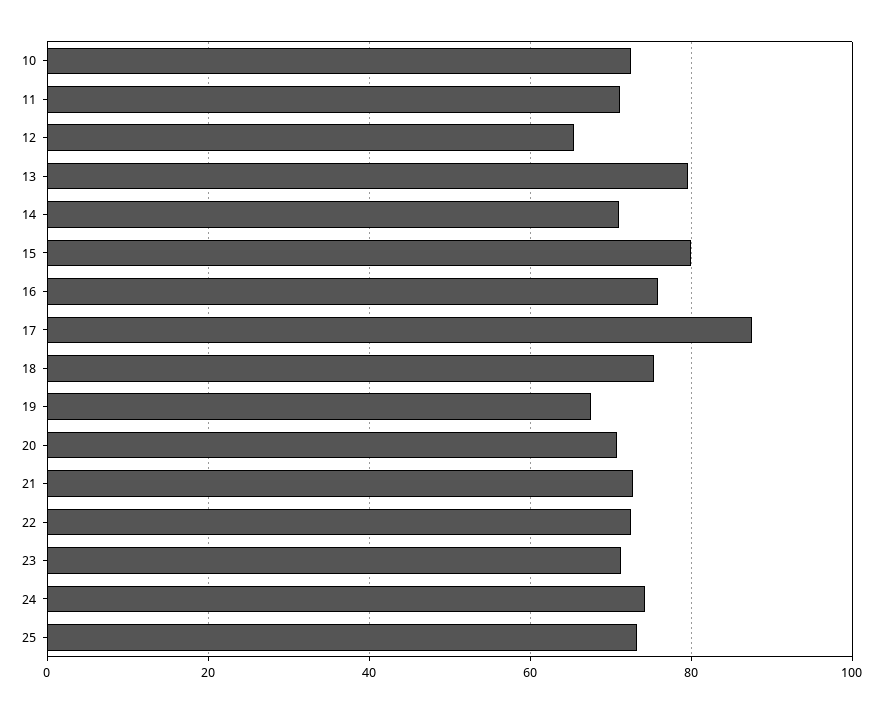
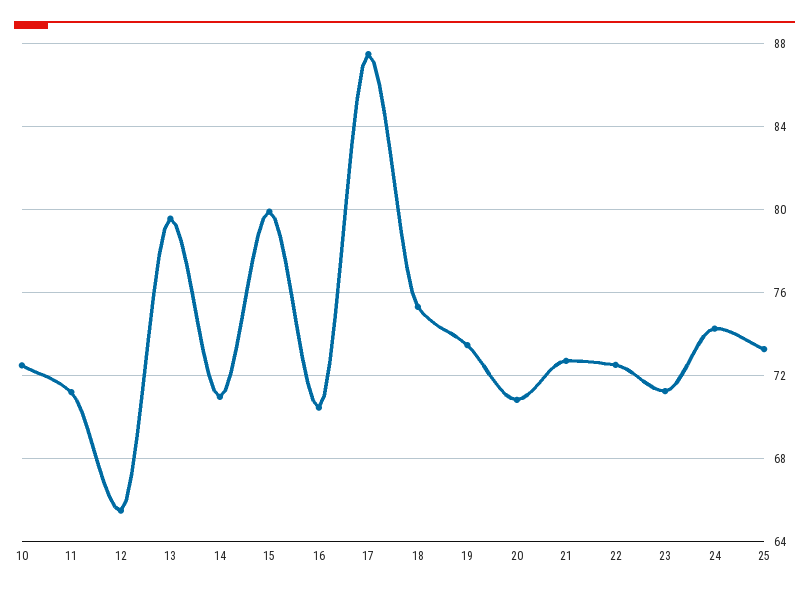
  {
    "10": 72.5,
    "11": 71,
    "12": 65.5,
    "13": 79.5,
    "14": 71,
    "15": 80,
-   "16": 76,
+   "16": 70.5,
    "17": 87.5,
    "18": 75.5,
-   "19": 68,
+   "19": 73.5,
    "20": 71,
    "21": 72.5,
    "22": 72.5,
    "23": 71.5,
    "24": 74.5,
    "25": 73.5
  }

